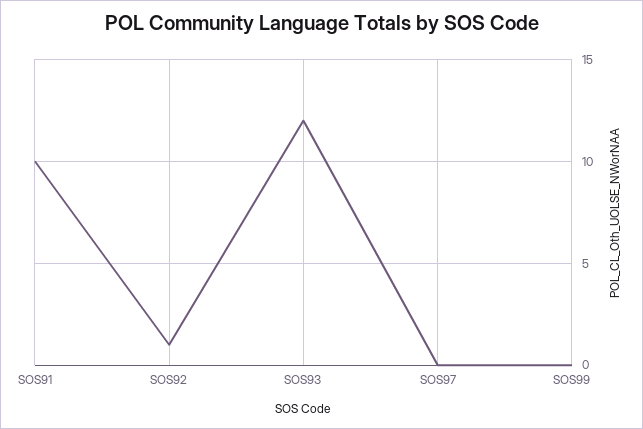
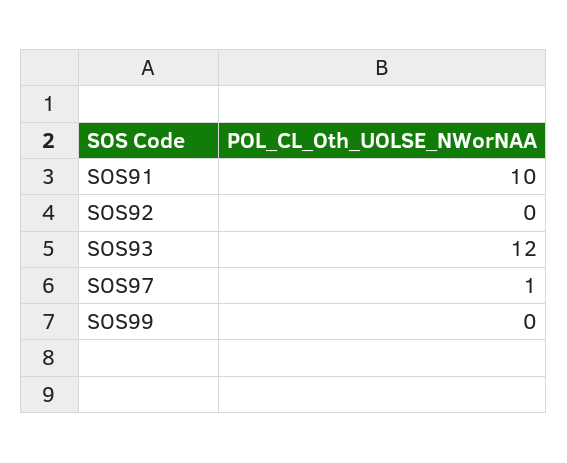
  {
    "SOS91": 10,
-   "SOS92": 1,
+   "SOS92": 0,
    "SOS93": 12,
-   "SOS97": 0,
+   "SOS97": 1,
    "SOS99": 0
  }

